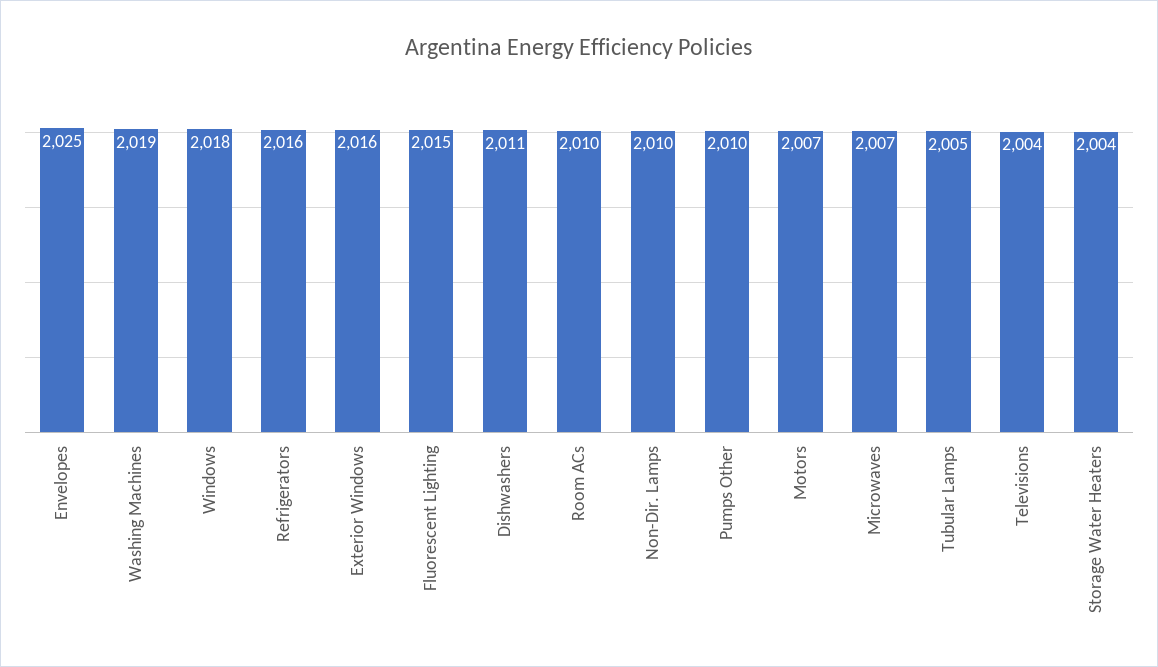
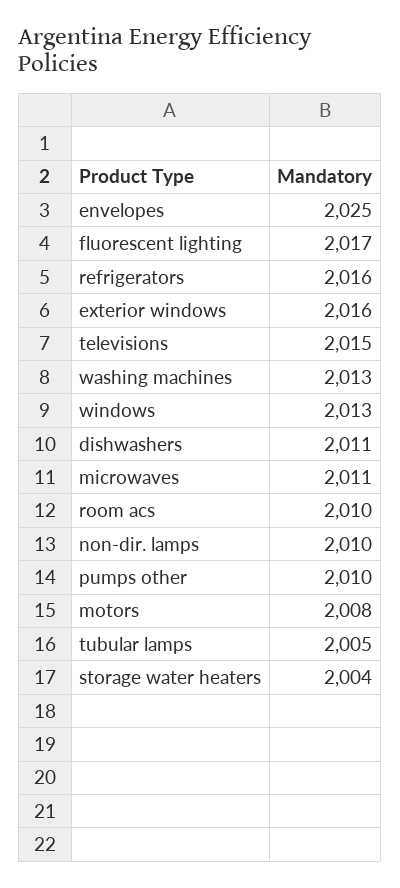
  {
    "Envelopes": 2025,
-   "Washing Machines": 2019,
+   "Washing Machines": 2013,
-   "Windows": 2018,
+   "Windows": 2013,
    "Refrigerators": 2016,
    "Exterior Windows": 2016,
-   "Fluorescent Lighting": 2015,
+   "Fluorescent Lighting": 2017,
    "Dishwashers": 2011,
    "Room ACs": 2010,
    "Non-Dir. Lamps": 2010,
    "Pumps Other": 2010,
-   "Motors": 2007,
+   "Motors": 2008,
-   "Microwaves": 2007,
+   "Microwaves": 2011,
    "Tubular Lamps": 2005,
-   "Televisions": 2004,
+   "Televisions": 2015,
    "Storage Water Heaters": 2004
  }

